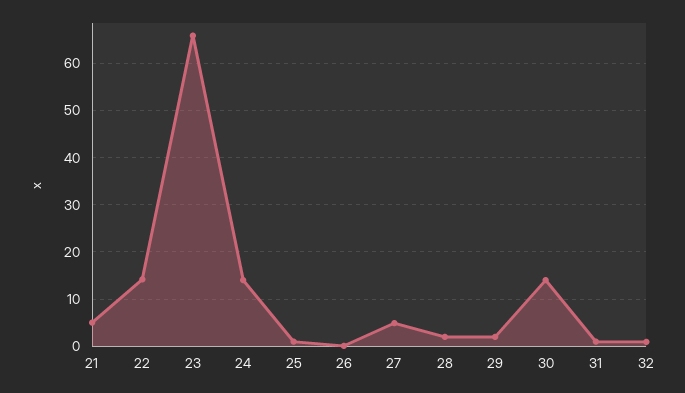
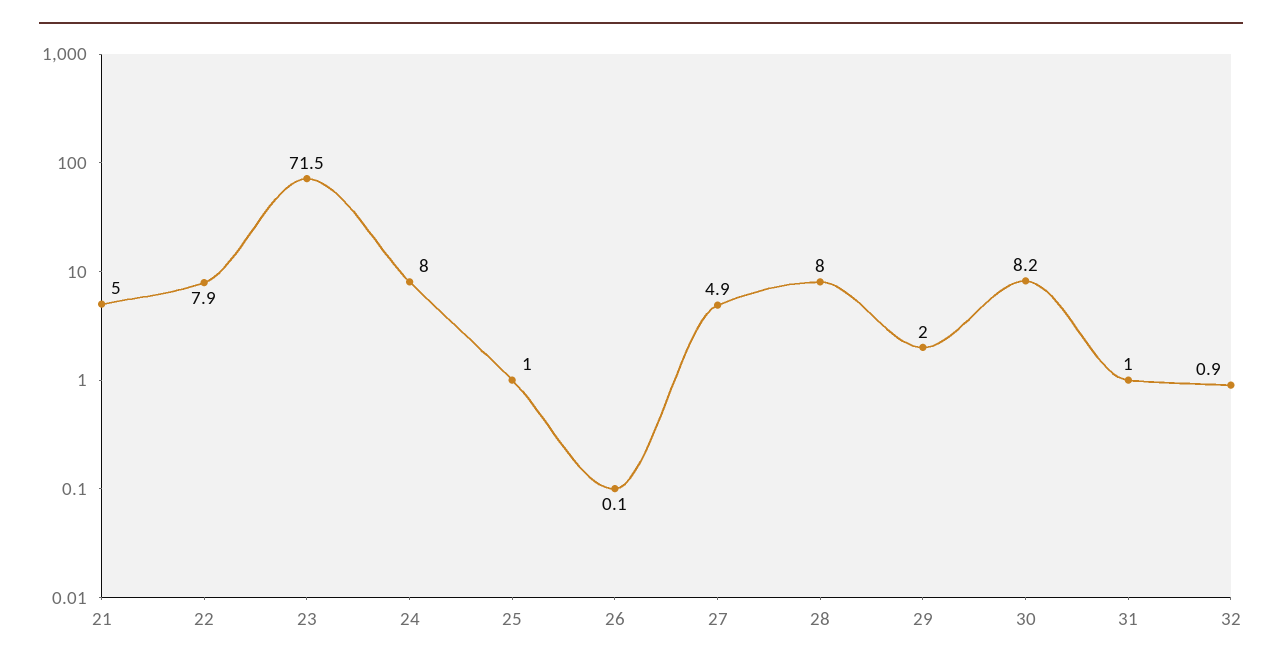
  {
    "21": 5,
-   "22": 14,
+   "22": 7.9,
-   "23": 66,
+   "23": 71.5,
-   "24": 14,
+   "24": 8,
    "25": 1,
    "26": 0.1,
    "27": 4.9,
-   "28": 2,
+   "28": 8,
    "29": 2,
-   "30": 14,
+   "30": 8.2,
    "31": 1,
    "32": 0.9
  }

